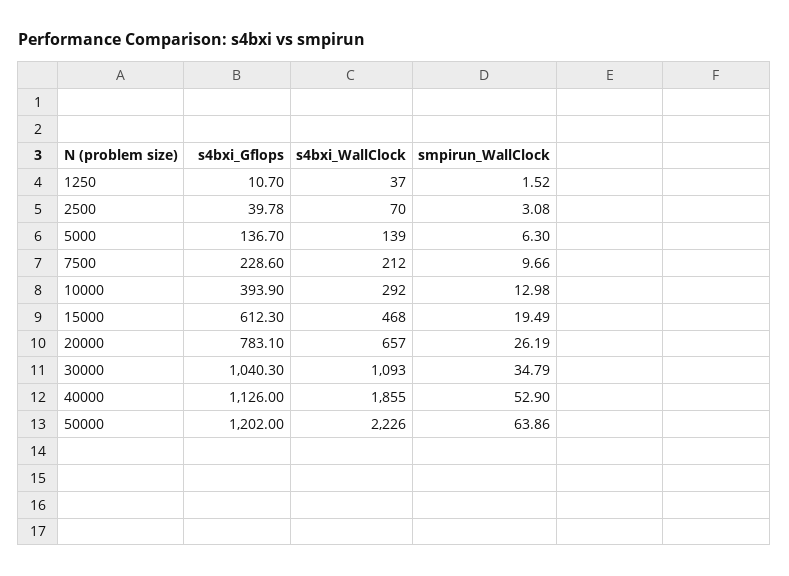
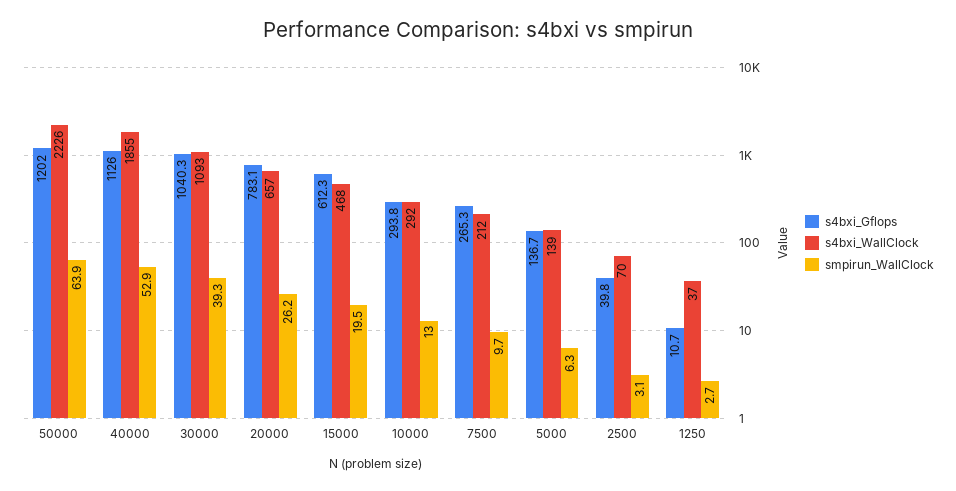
  {
    "s4bxi_Gflops": {
      "1250": 10.7,
      "2500": 39.78,
      "5000": 136.7,
-     "7500": 228.6,
+     "7500": 265.3,
-     "10000": 393.9,
+     "10000": 293.8,
      "15000": 612.3,
      "20000": 783.1,
      "30000": 1040.3,
      "40000": 1126,
      "50000": 1202
    },
    "s4bxi_WallClock": {
      "1250": 37,
      "2500": 70,
      "5000": 139,
      "7500": 212,
      "10000": 292,
      "15000": 468,
      "20000": 657,
      "30000": 1093,
      "40000": 1855,
      "50000": 2226
    },
    "smpirun_WallClock": {
-     "1250": 1.52,
+     "1250": 2.7,
      "2500": 3.08,
      "5000": 6.3,
      "7500": 9.66,
      "10000": 12.98,
      "15000": 19.49,
      "20000": 26.19,
-     "30000": 34.79,
+     "30000": 39.3,
      "40000": 52.9,
      "50000": 63.86
    }
  }

